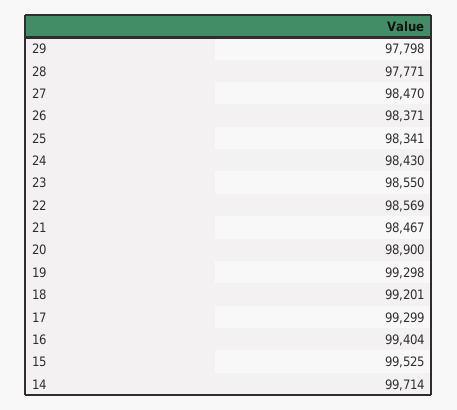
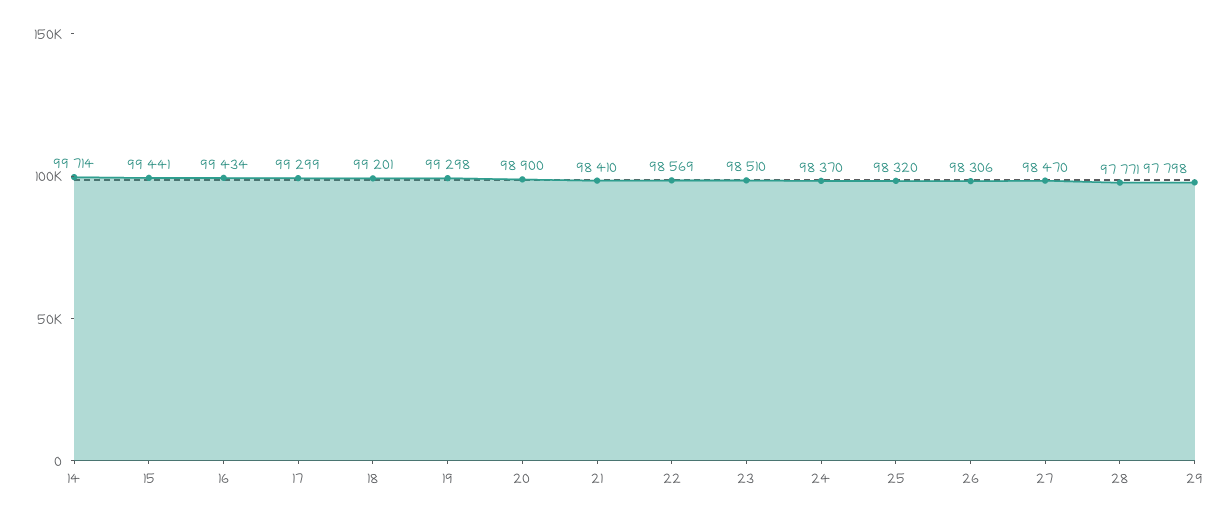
  {
    "29": 97798,
    "28": 97771,
    "27": 98470,
-   "26": 98371,
+   "26": 98306,
-   "25": 98341,
+   "25": 98320,
-   "24": 98430,
+   "24": 98370,
-   "23": 98550,
+   "23": 98510,
    "22": 98569,
-   "21": 98467,
+   "21": 98410,
    "20": 98900,
    "19": 99298,
    "18": 99201,
    "17": 99299,
-   "16": 99404,
+   "16": 99434,
-   "15": 99525,
+   "15": 99441,
    "14": 99714
  }

